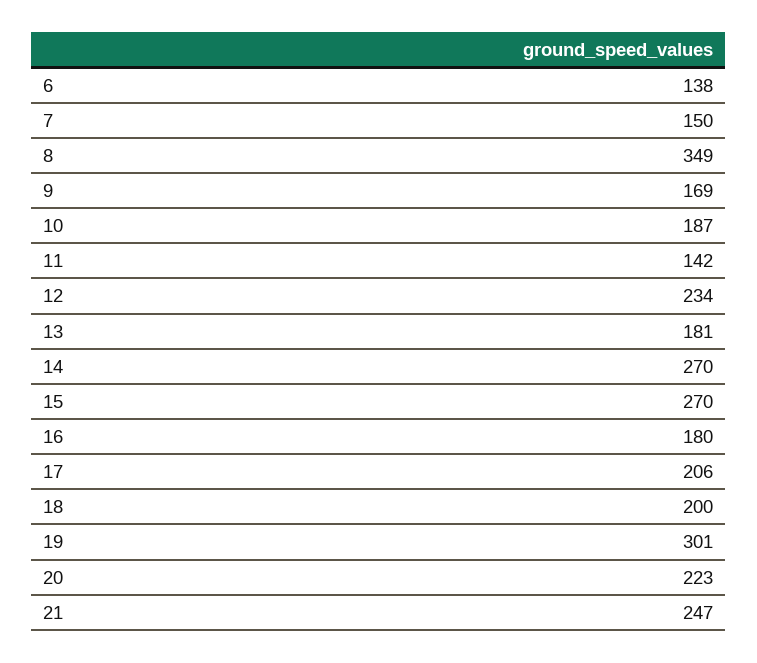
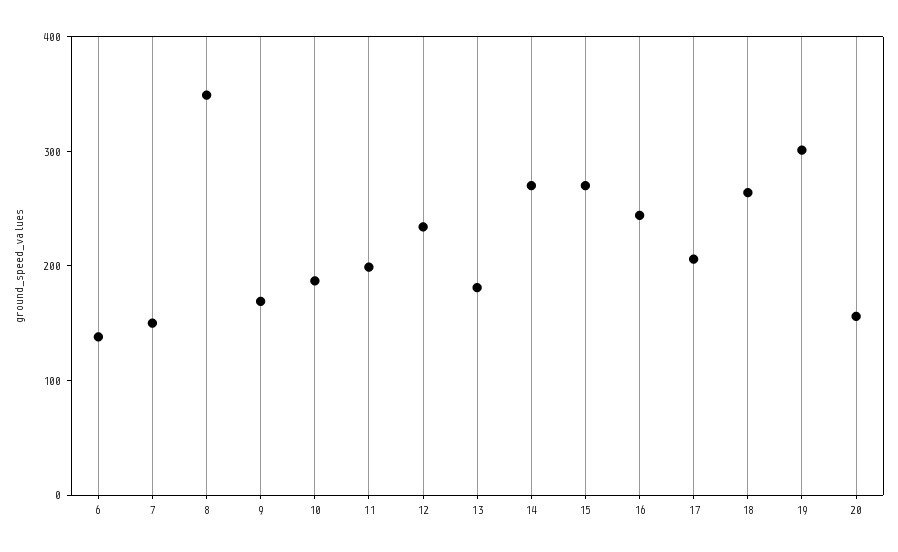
  {
    "6": 138,
    "7": 150,
    "8": 349,
    "9": 169,
    "10": 187,
-   "11": 142,
+   "11": 200,
    "12": 234,
    "13": 181,
    "14": 270,
    "15": 270,
-   "16": 180,
+   "16": 240,
    "17": 206,
-   "18": 200,
+   "18": 260,
    "19": 301,
-   "20": 223,
+   "20": 160
-   "21": 247
  }

